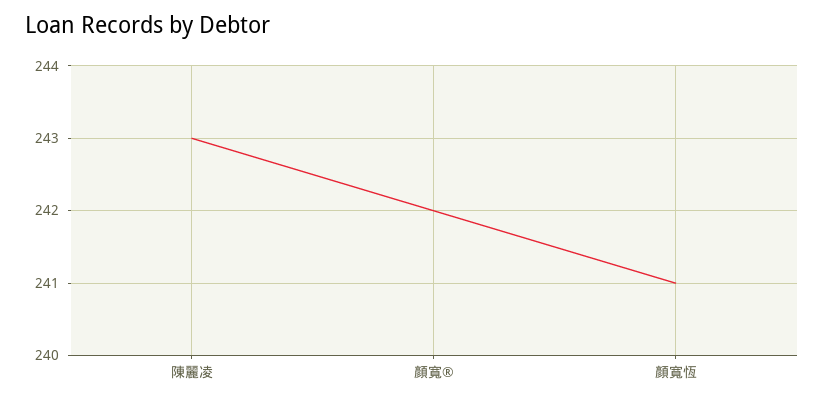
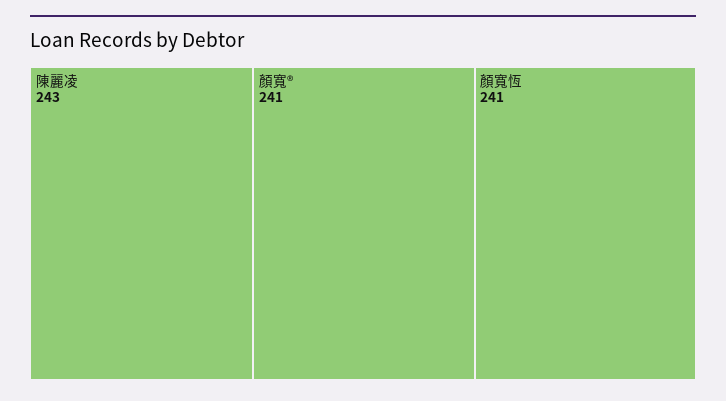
  {
    "陳麗凌": 243,
-   "顏寬®": 242,
+   "顏寬®": 241,
    "顏寬恆": 241
  }

